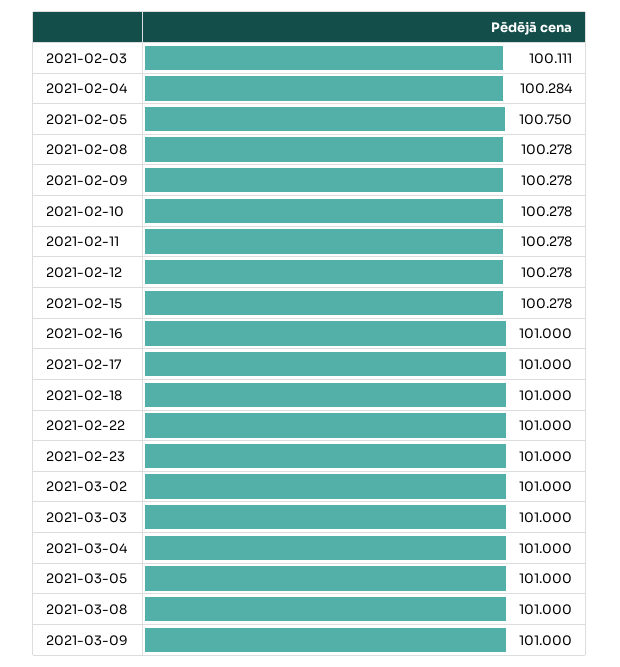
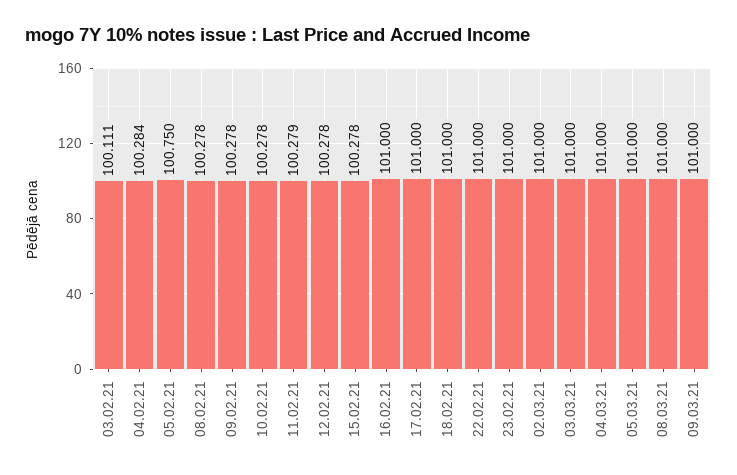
  {
    "2021-02-03": 100.111,
    "2021-02-04": 100.284,
    "2021-02-05": 100.75,
    "2021-02-08": 100.278,
    "2021-02-09": 100.278,
    "2021-02-10": 100.278,
-   "2021-02-11": 100.278,
+   "2021-02-11": 100.279,
    "2021-02-12": 100.278,
    "2021-02-15": 100.278,
    "2021-02-16": 101,
    "2021-02-17": 101,
    "2021-02-18": 101,
    "2021-02-22": 101,
    "2021-02-23": 101,
    "2021-03-02": 101,
    "2021-03-03": 101,
    "2021-03-04": 101,
    "2021-03-05": 101,
    "2021-03-08": 101,
    "2021-03-09": 101
  }

